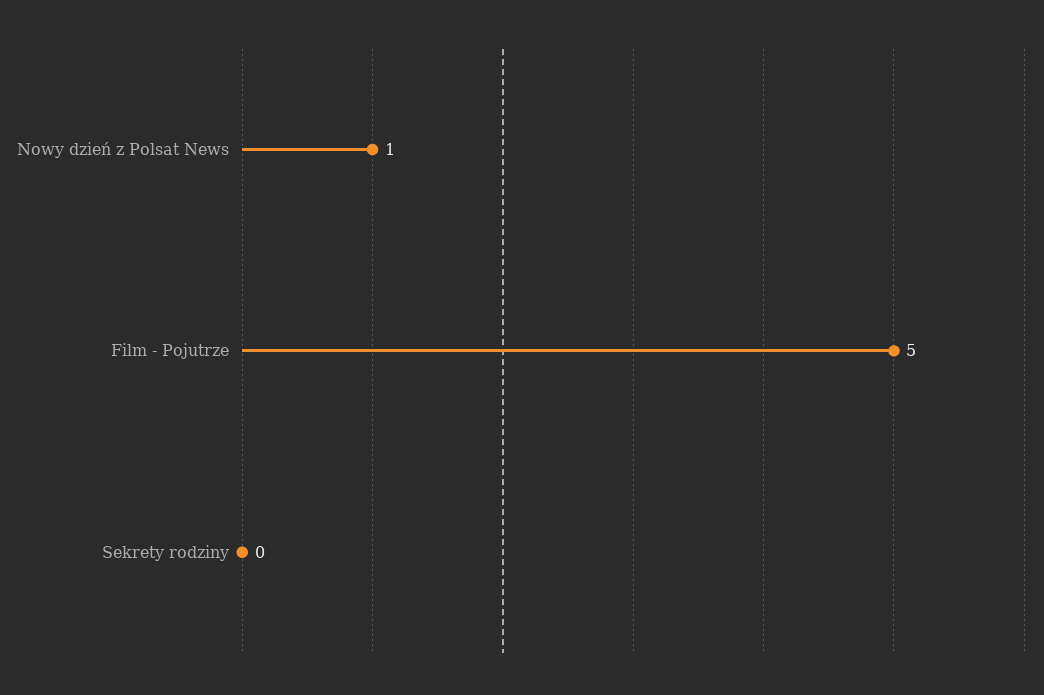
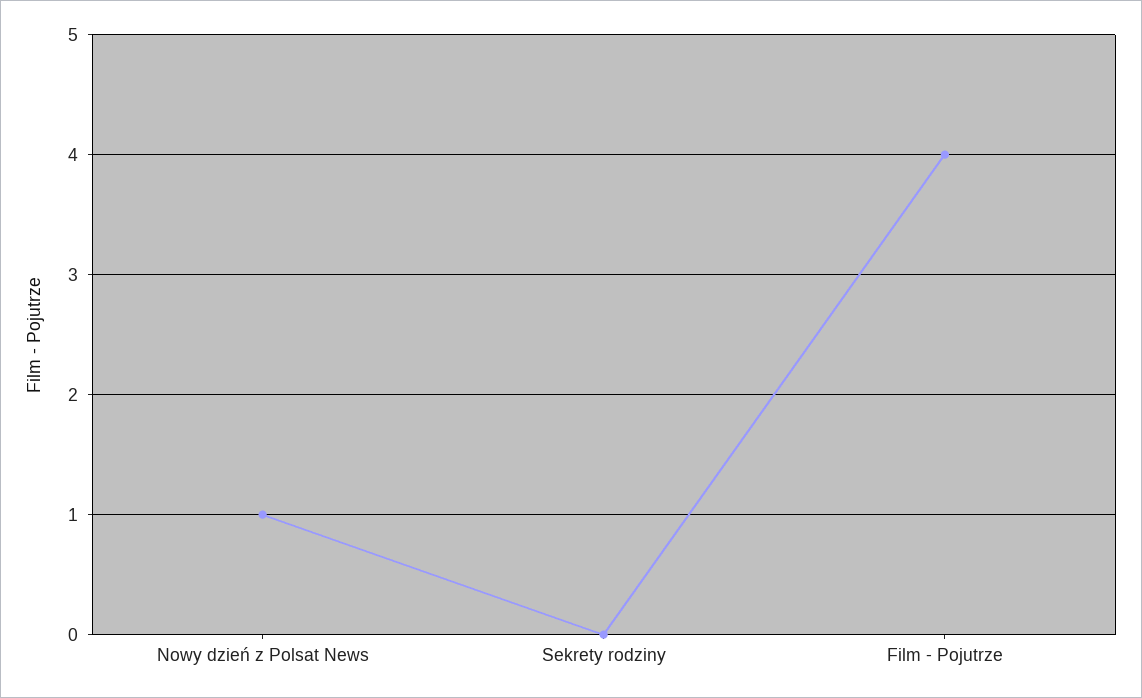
  {
    "Nowy dzień z Polsat News": 1,
-   "Film - Pojutrze": 5,
+   "Film - Pojutrze": 4,
    "Sekrety rodziny": 0
  }

